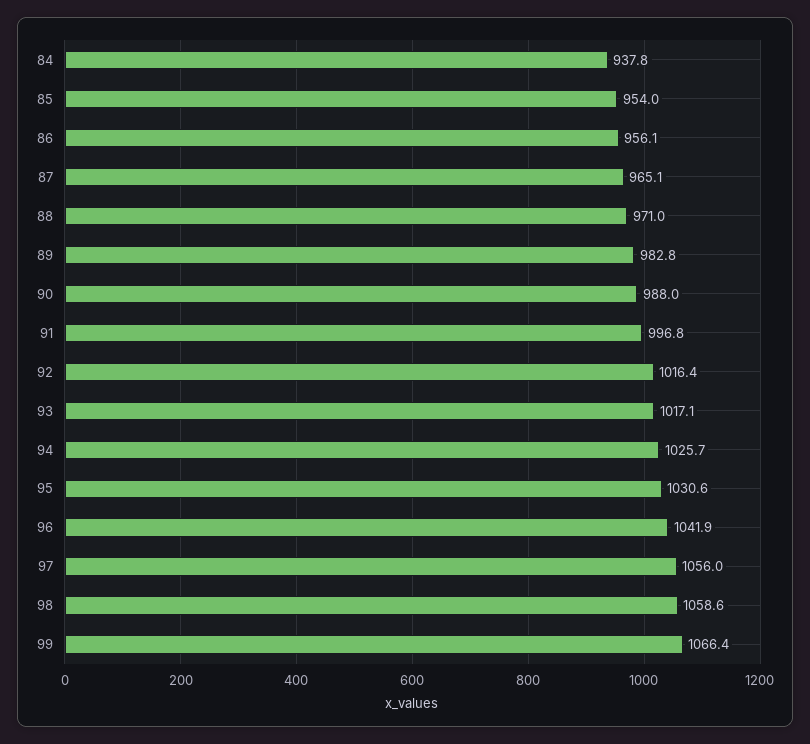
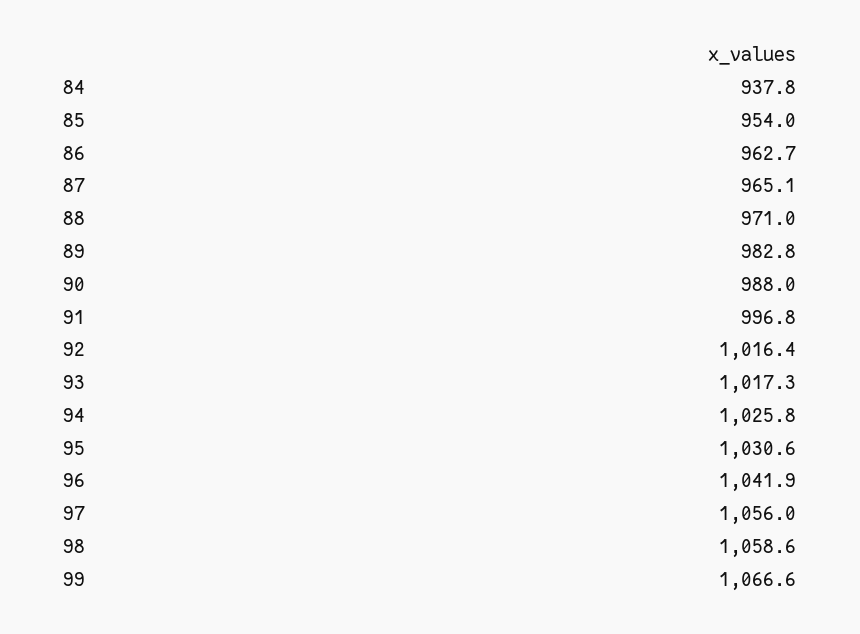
  {
    "84": 937.8,
    "85": 954,
-   "86": 956.1,
+   "86": 962.7,
    "87": 965.1,
    "88": 971,
    "89": 982.8,
    "90": 988,
    "91": 996.8,
    "92": 1016.4,
-   "93": 1017.1,
+   "93": 1017.3,
-   "94": 1025.7,
+   "94": 1025.8,
    "95": 1030.6,
    "96": 1041.9,
    "97": 1056,
    "98": 1058.6,
-   "99": 1066.4
+   "99": 1066.6
  }

